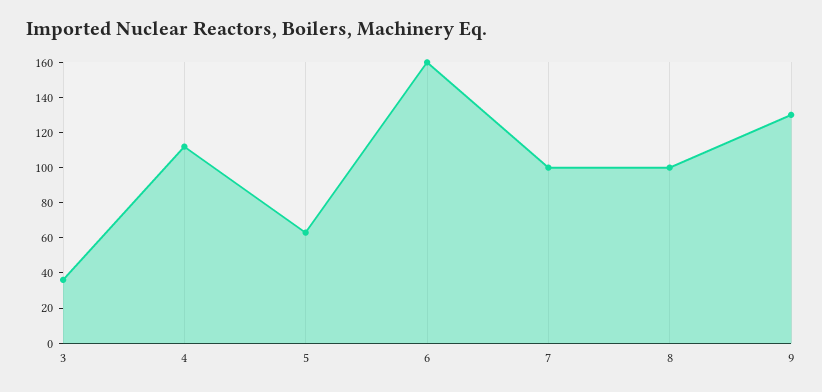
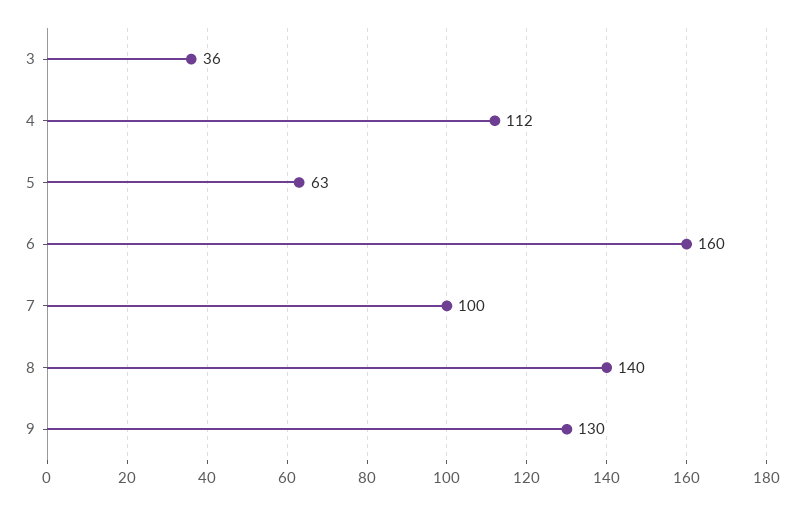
  {
    "3": 36,
    "4": 112,
    "5": 63,
    "6": 160,
    "7": 100,
-   "8": 100,
+   "8": 140,
    "9": 130
  }

